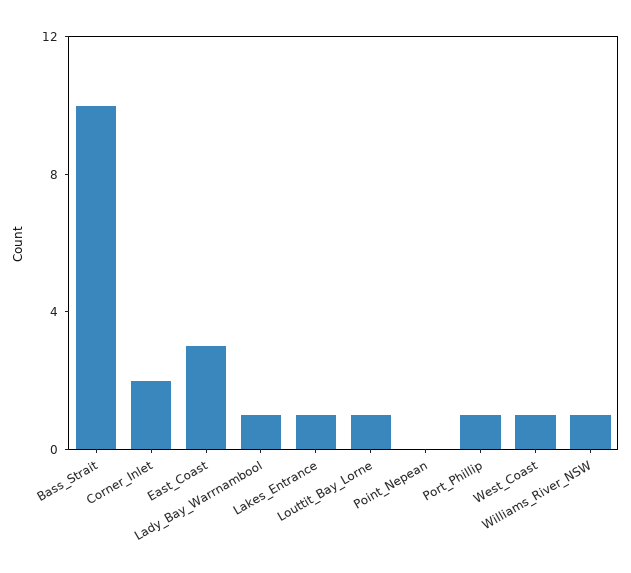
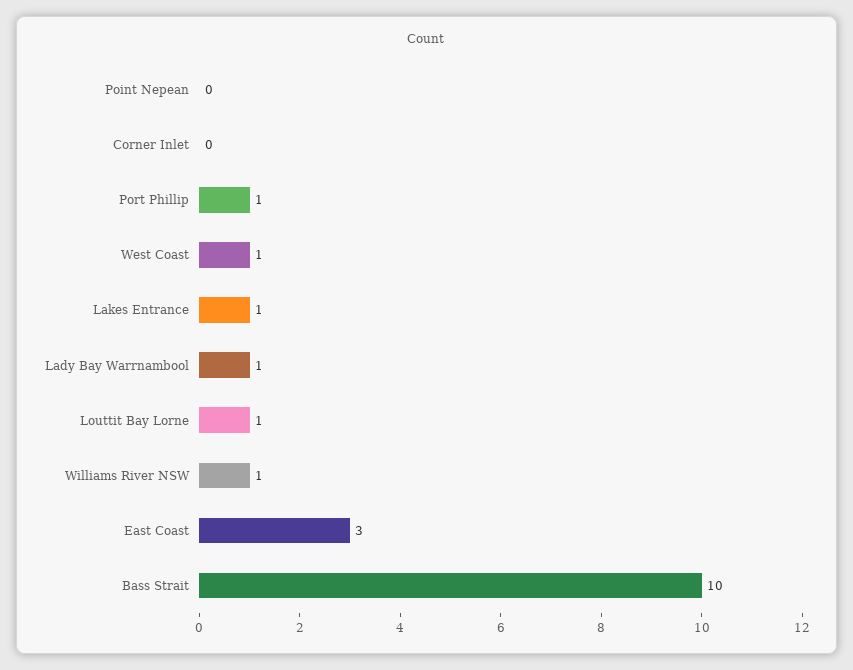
  {
    "Bass_Strait": 10,
-   "Corner_Inlet": 2,
+   "Corner_Inlet": 0,
    "East_Coast": 3,
    "Lady_Bay_Warrnambool": 1,
    "Lakes_Entrance": 1,
    "Louttit_Bay_Lorne": 1,
    "Point_Nepean": 0,
    "Port_Phillip": 1,
    "West_Coast": 1,
    "Williams_River_NSW": 1
  }

